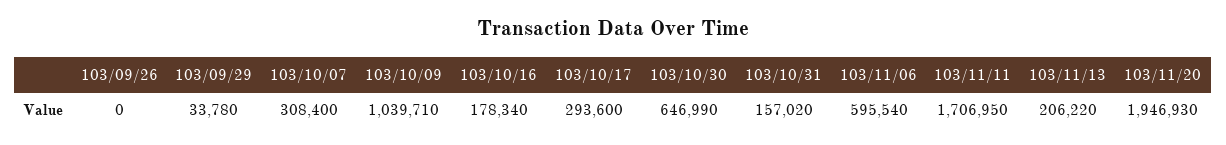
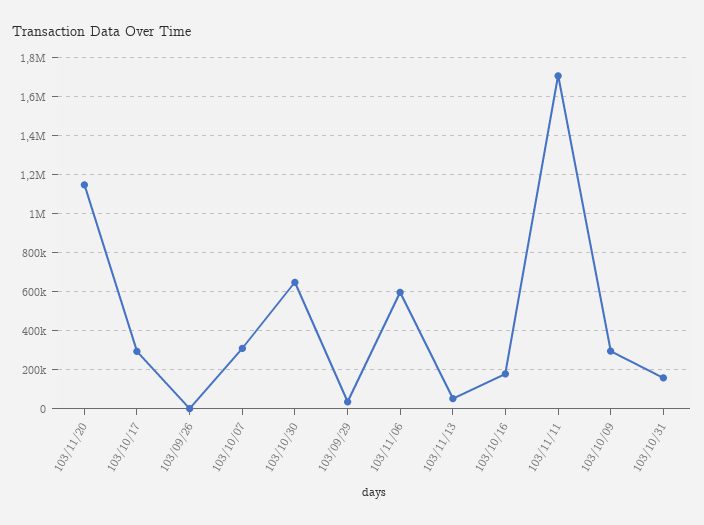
  {
    "103/09/26": 0,
    "103/09/29": 33780,
    "103/10/07": 308400,
-   "103/10/09": 1039710,
+   "103/10/09": 300000,
    "103/10/16": 178340,
    "103/10/17": 293600,
    "103/10/30": 646990,
    "103/10/31": 157020,
    "103/11/06": 595540,
    "103/11/11": 1706950,
-   "103/11/13": 206220,
+   "103/11/13": 50000,
-   "103/11/20": 1946930
+   "103/11/20": 1150000
  }

